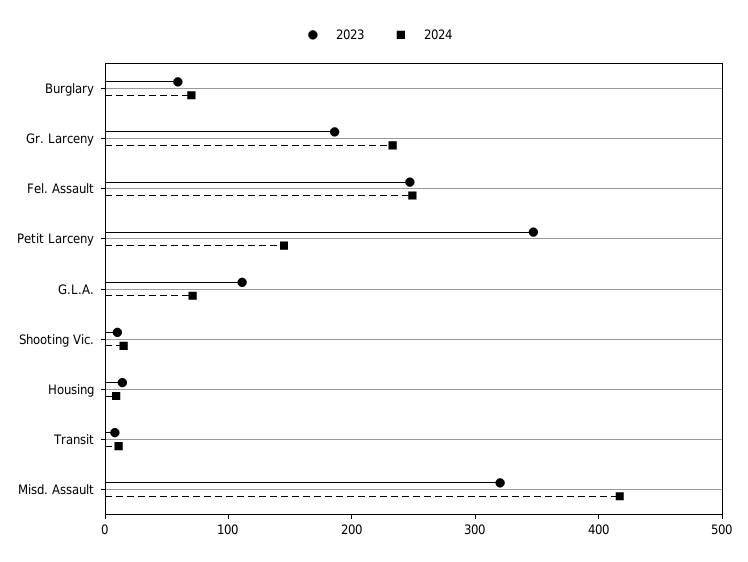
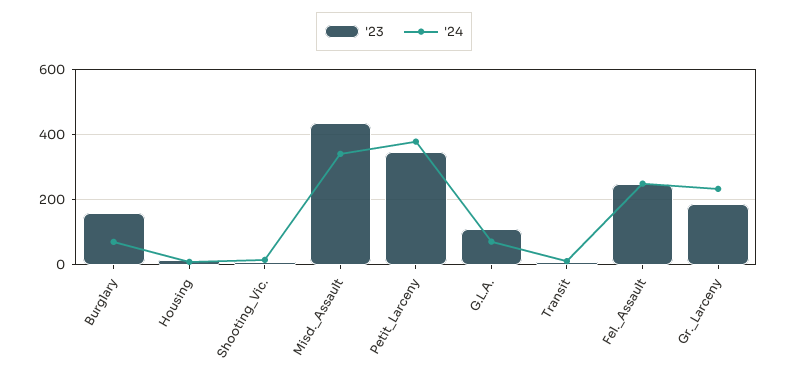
  {
    "2023": {
-     "Burglary": 60,
+     "Burglary": 160,
      "Gr. Larceny": 180,
      "Fel. Assault": 240,
      "Petit Larceny": 340,
      "G.L.A.": 120,
      "Shooting Vic.": 20,
      "Housing": 20,
      "Transit": 0,
-     "Misd. Assault": 320
+     "Misd. Assault": 440
    },
    "2024": {
      "Burglary": 80,
      "Gr. Larceny": 240,
      "Fel. Assault": 240,
-     "Petit Larceny": 140,
+     "Petit Larceny": 380,
      "G.L.A.": 80,
      "Shooting Vic.": 20,
      "Housing": 0,
      "Transit": 20,
-     "Misd. Assault": 420
+     "Misd. Assault": 340
    }
  }

